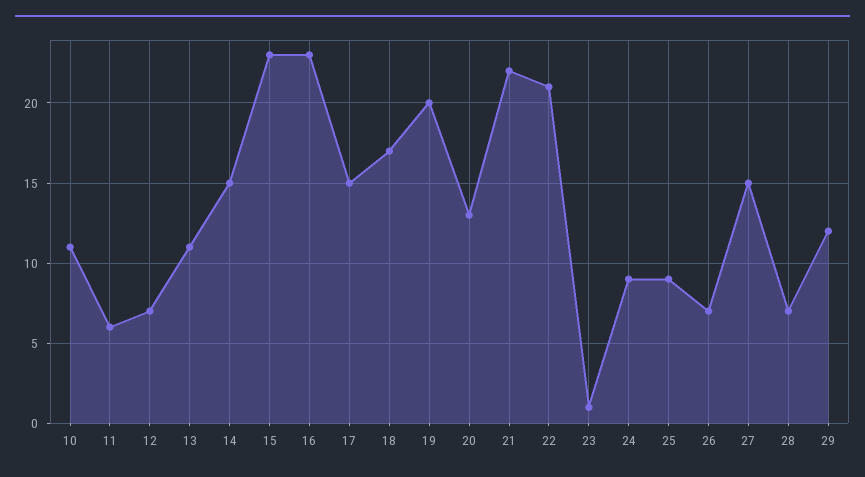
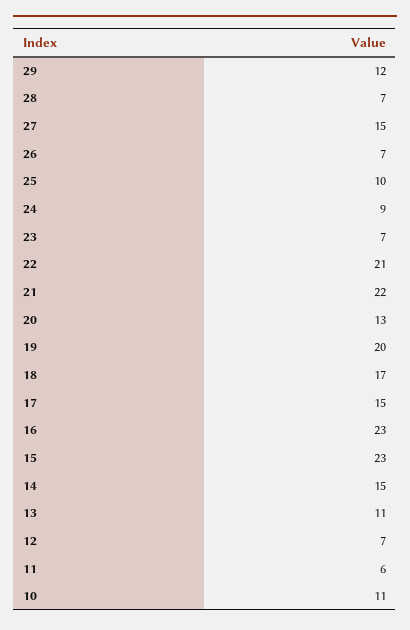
  {
    "10": 11,
    "11": 6,
    "12": 7,
    "13": 11,
    "14": 15,
    "15": 23,
    "16": 23,
    "17": 15,
    "18": 17,
    "19": 20,
    "20": 13,
    "21": 22,
    "22": 21,
-   "23": 1,
+   "23": 7,
    "24": 9,
-   "25": 9,
+   "25": 10,
    "26": 7,
    "27": 15,
    "28": 7,
    "29": 12
  }

